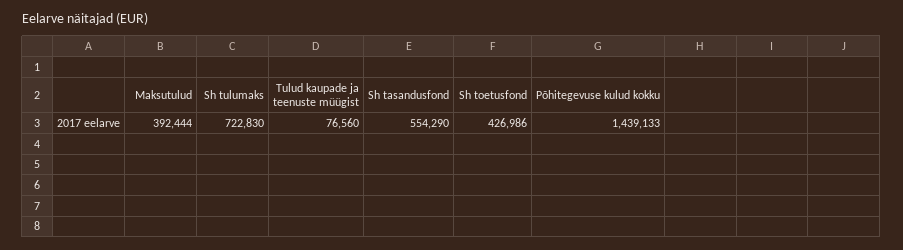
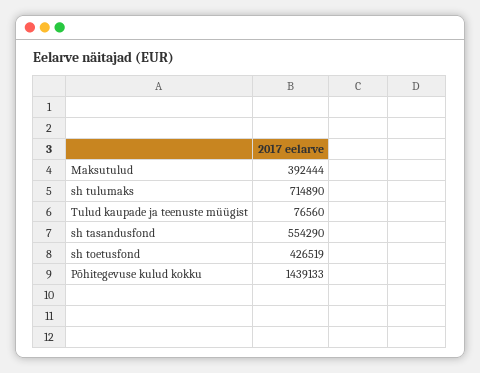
  {
    "Maksutulud": 392444,
-   "Sh tulumaks": 722830,
+   "Sh tulumaks": 714890,
    "Tulud kaupade ja teenuste müügist": 76560,
    "Sh tasandusfond": 554290,
-   "Sh toetusfond": 426986,
+   "Sh toetusfond": 426519,
    "Põhitegevuse kulud kokku": 1439133
  }

